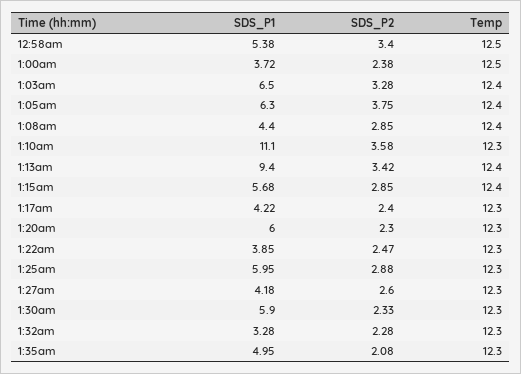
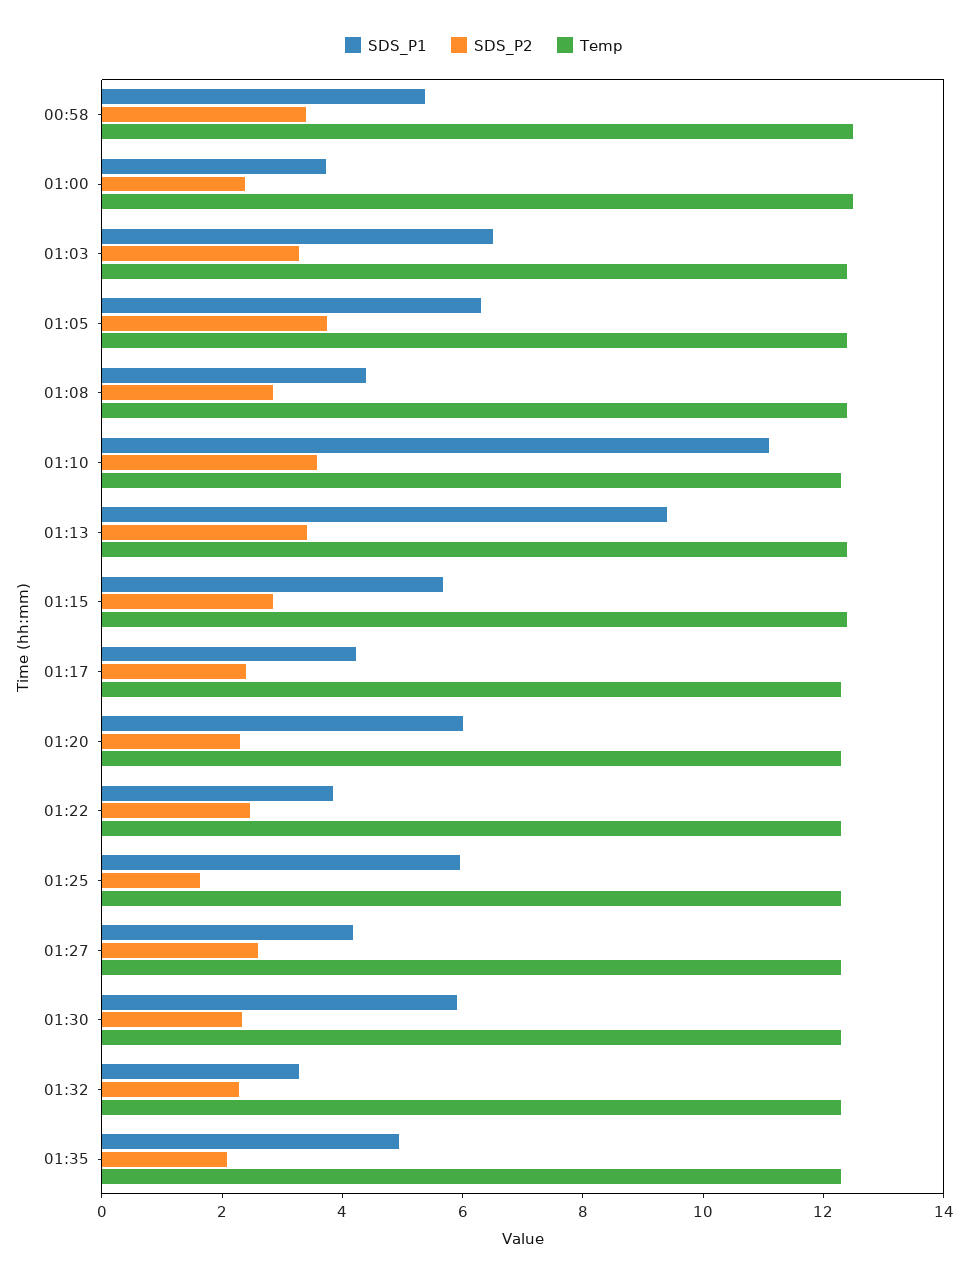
  {
    "SDS_P1": {
      "12:58am": 5.38,
      "1:00am": 3.72,
      "1:03am": 6.5,
      "1:05am": 6.3,
      "1:08am": 4.4,
      "1:10am": 11.1,
      "1:13am": 9.4,
      "1:15am": 5.68,
      "1:17am": 4.22,
      "1:20am": 6,
      "1:22am": 3.85,
      "1:25am": 5.95,
      "1:27am": 4.18,
      "1:30am": 5.9,
      "1:32am": 3.28,
      "1:35am": 4.95
    },
    "SDS_P2": {
      "12:58am": 3.4,
      "1:00am": 2.38,
      "1:03am": 3.28,
      "1:05am": 3.75,
      "1:08am": 2.85,
      "1:10am": 3.58,
      "1:13am": 3.42,
      "1:15am": 2.85,
      "1:17am": 2.4,
      "1:20am": 2.3,
      "1:22am": 2.47,
-     "1:25am": 2.88,
+     "1:25am": 1.5,
      "1:27am": 2.6,
      "1:30am": 2.33,
      "1:32am": 2.28,
      "1:35am": 2.08
    },
    "Temp": {
      "12:58am": 12.5,
      "1:00am": 12.5,
      "1:03am": 12.4,
      "1:05am": 12.4,
      "1:08am": 12.4,
      "1:10am": 12.3,
      "1:13am": 12.4,
      "1:15am": 12.4,
      "1:17am": 12.3,
      "1:20am": 12.3,
      "1:22am": 12.3,
      "1:25am": 12.3,
      "1:27am": 12.3,
      "1:30am": 12.3,
      "1:32am": 12.3,
      "1:35am": 12.3
    }
  }

